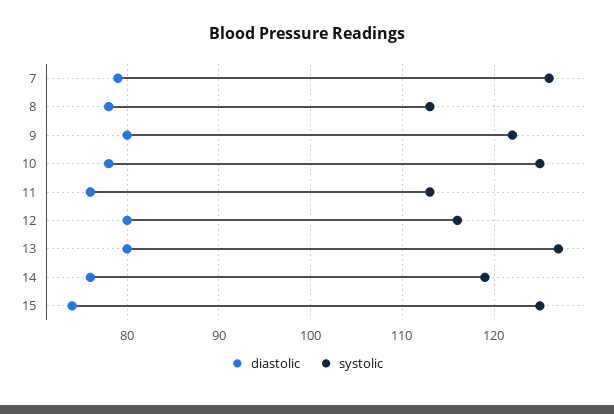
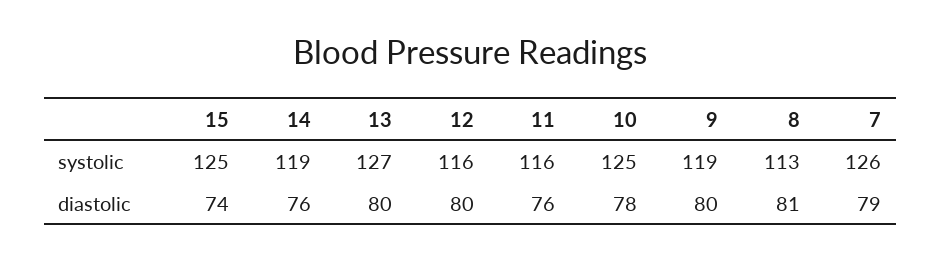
  {
    "diastolic": {
      "7": 79,
-     "8": 78,
+     "8": 81,
      "9": 80,
      "10": 78,
      "11": 76,
      "12": 80,
      "13": 80,
      "14": 76,
      "15": 74
    },
    "systolic": {
      "7": 126,
      "8": 113,
-     "9": 122,
+     "9": 119,
      "10": 125,
-     "11": 113,
+     "11": 116,
      "12": 116,
      "13": 127,
      "14": 119,
      "15": 125
    }
  }

